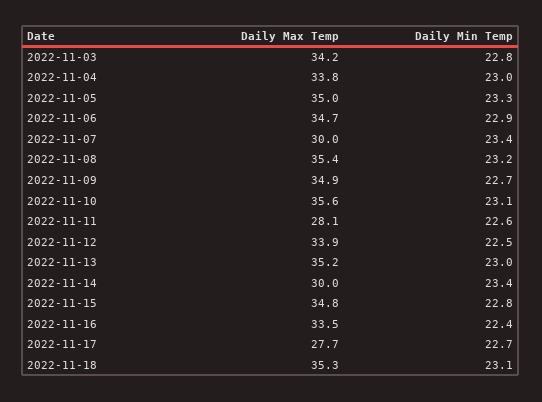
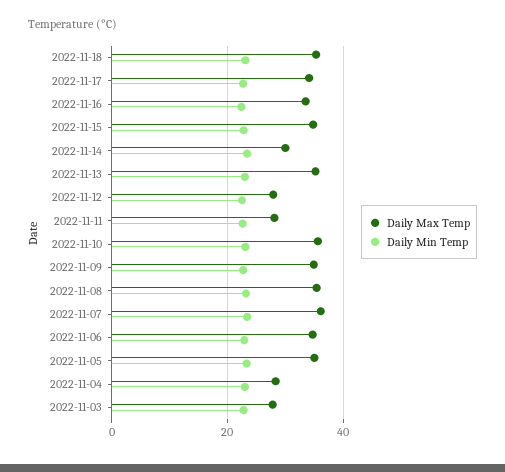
  {
    "Daily Max Temp": {
-     "2022-11-03": 34.2,
+     "2022-11-03": 28,
-     "2022-11-04": 33.8,
+     "2022-11-04": 28,
      "2022-11-05": 35,
      "2022-11-06": 34.7,
-     "2022-11-07": 30,
+     "2022-11-07": 36,
      "2022-11-08": 35.4,
      "2022-11-09": 34.9,
      "2022-11-10": 35.6,
      "2022-11-11": 28.1,
-     "2022-11-12": 33.9,
+     "2022-11-12": 28,
      "2022-11-13": 35.2,
      "2022-11-14": 30,
      "2022-11-15": 34.8,
      "2022-11-16": 33.5,
-     "2022-11-17": 27.7,
+     "2022-11-17": 34,
      "2022-11-18": 35.3
    },
    "Daily Min Temp": {
      "2022-11-03": 22.8,
      "2022-11-04": 23,
      "2022-11-05": 23.3,
      "2022-11-06": 22.9,
      "2022-11-07": 23.4,
      "2022-11-08": 23.2,
      "2022-11-09": 22.7,
      "2022-11-10": 23.1,
      "2022-11-11": 22.6,
      "2022-11-12": 22.5,
      "2022-11-13": 23,
      "2022-11-14": 23.4,
      "2022-11-15": 22.8,
      "2022-11-16": 22.4,
      "2022-11-17": 22.7,
      "2022-11-18": 23.1
    }
  }

